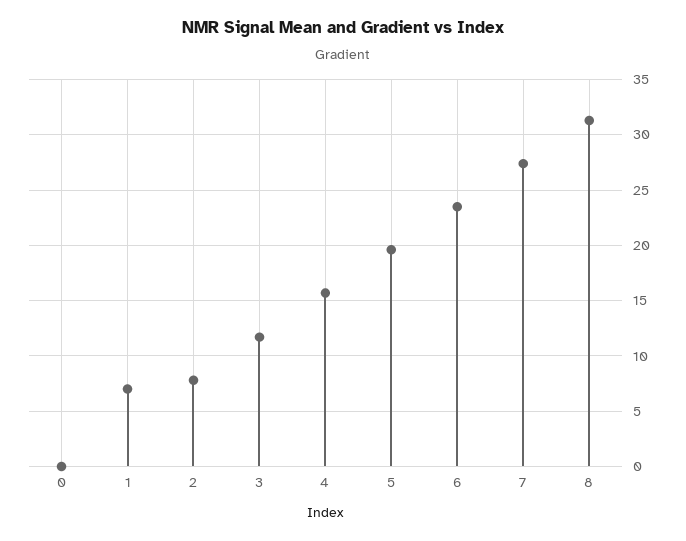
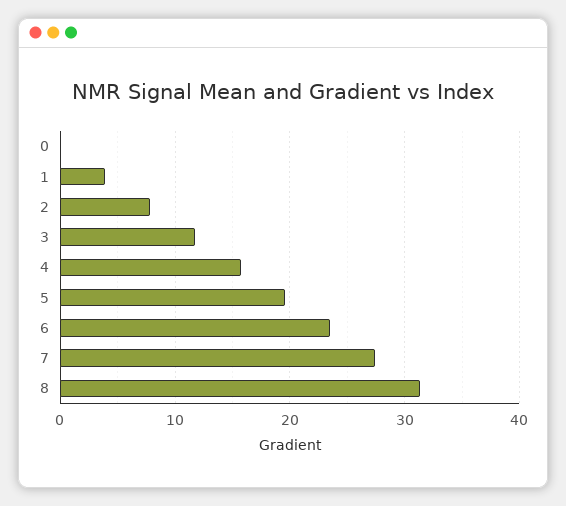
  {
    "0": 0,
-   "1": 7,
+   "1": 4,
    "2": 8,
    "3": 12,
    "4": 16,
    "5": 20,
    "6": 24,
    "7": 27,
    "8": 31
  }

